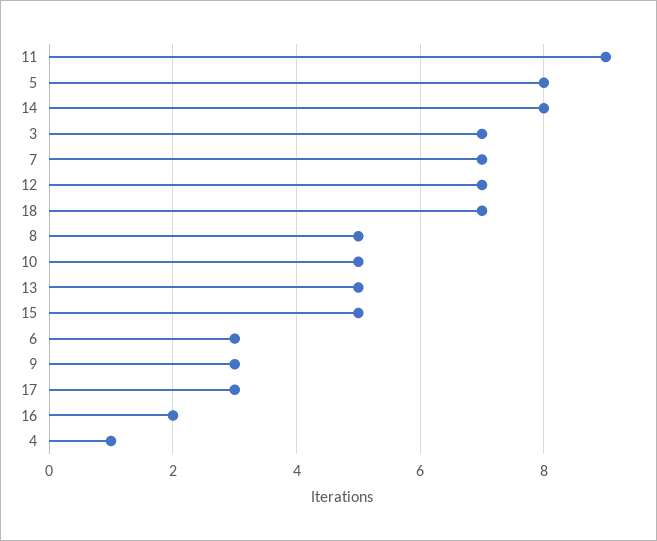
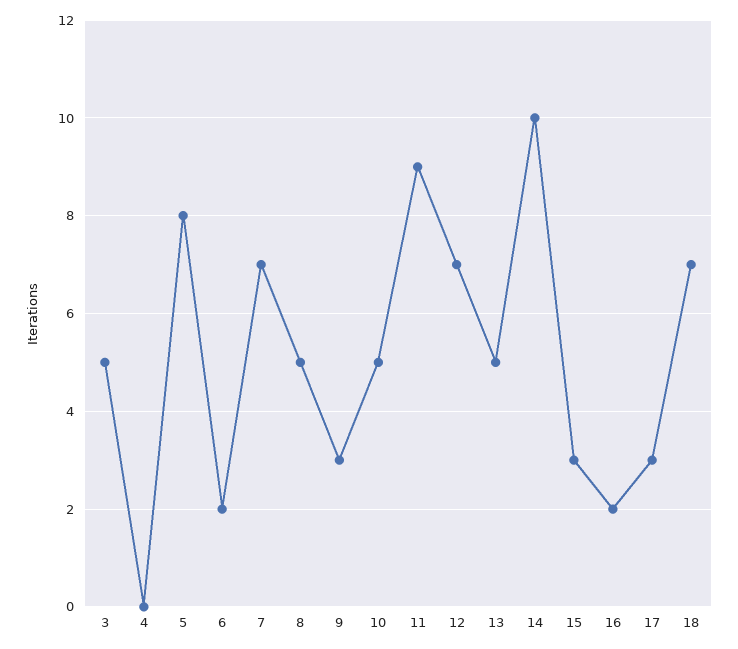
  {
    "11": 9,
    "5": 8,
-   "14": 8,
+   "14": 10,
-   "3": 7,
+   "3": 5,
    "7": 7,
    "12": 7,
    "18": 7,
    "8": 5,
    "10": 5,
    "13": 5,
-   "15": 5,
+   "15": 3,
-   "6": 3,
+   "6": 2,
    "9": 3,
    "17": 3,
    "16": 2,
-   "4": 1
+   "4": 0
  }

